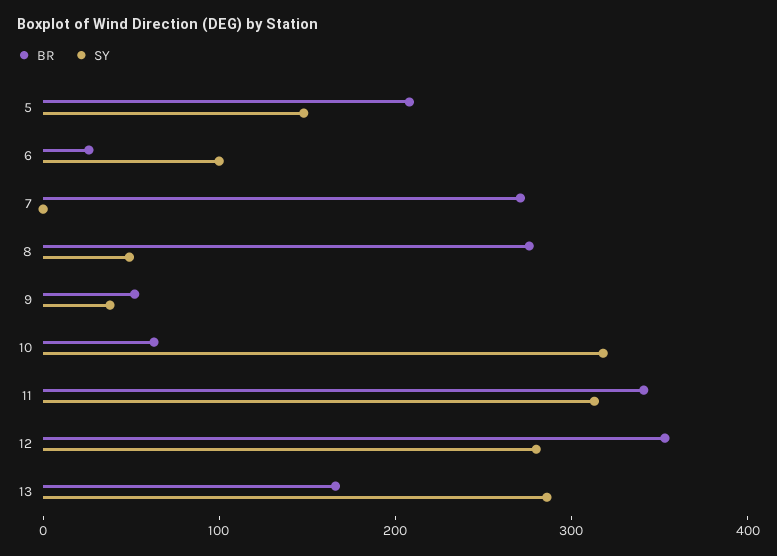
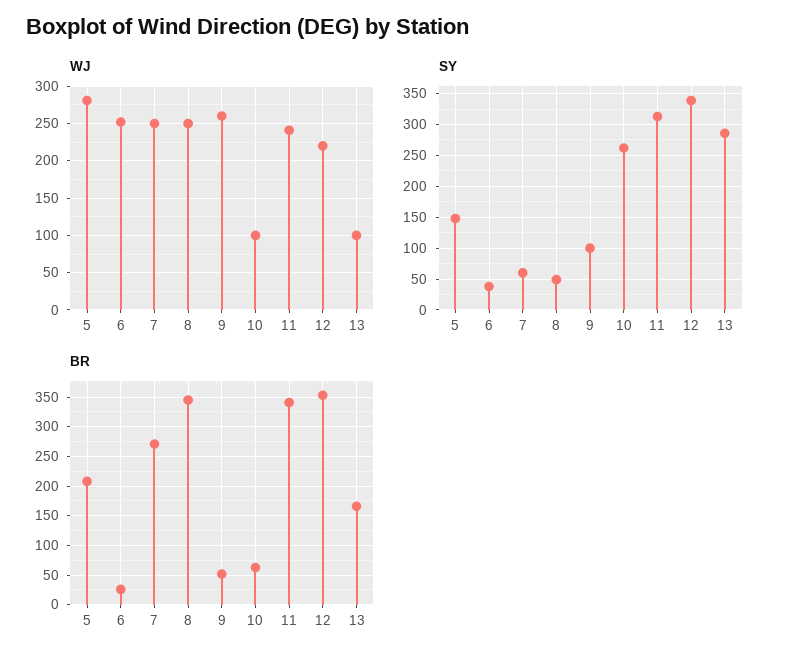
  {
    "BR": {
      "5": 200,
      "6": 20,
      "7": 280,
-     "8": 280,
+     "8": 350,
      "9": 60,
      "10": 60,
      "11": 340,
      "12": 360,
      "13": 160
    },
    "SY": {
      "5": 150,
-     "6": 100,
+     "6": 40,
-     "7": 0,
+     "7": 60,
      "8": 50,
-     "9": 40,
+     "9": 100,
-     "10": 320,
+     "10": 260,
      "11": 310,
-     "12": 280,
+     "12": 340,
      "13": 290
-   }
+   },
+   "WJ": {
+     "5": 280,
+     "6": 250,
+     "7": 250,
+     "8": 250,
+     "9": 260,
+     "10": 100,
+     "11": 240,
+     "12": 220,
+     "13": 100
+   }
  }

